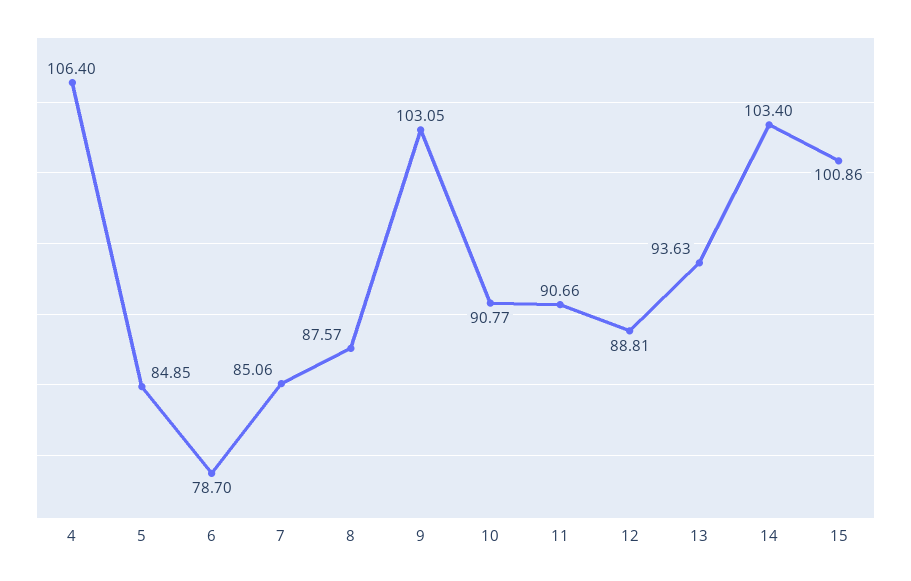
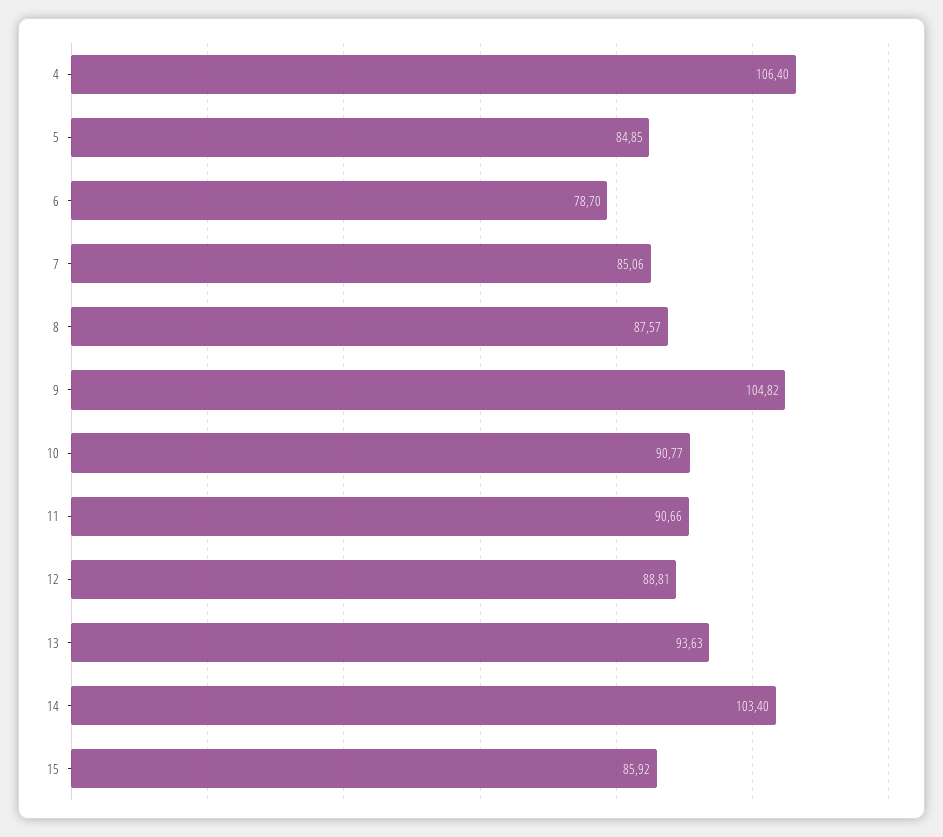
  {
    "4": 106.4,
    "5": 84.85,
    "6": 78.7,
    "7": 85.06,
    "8": 87.57,
-   "9": 103.05,
+   "9": 104.82,
    "10": 90.77,
    "11": 90.66,
    "12": 88.81,
    "13": 93.63,
    "14": 103.4,
-   "15": 100.86
+   "15": 85.92
  }

